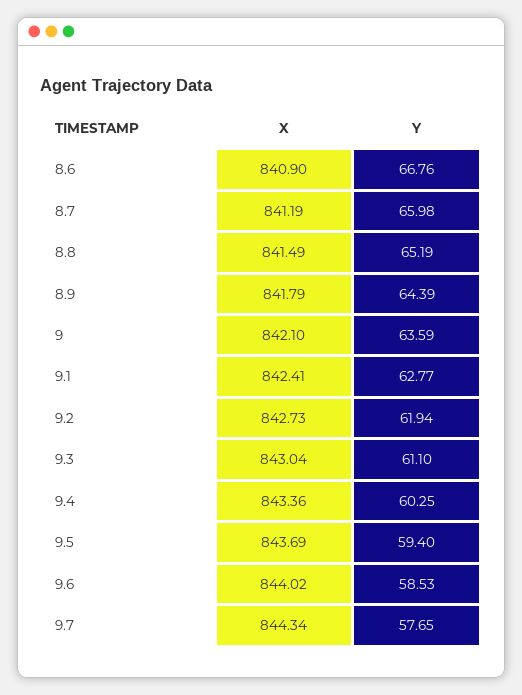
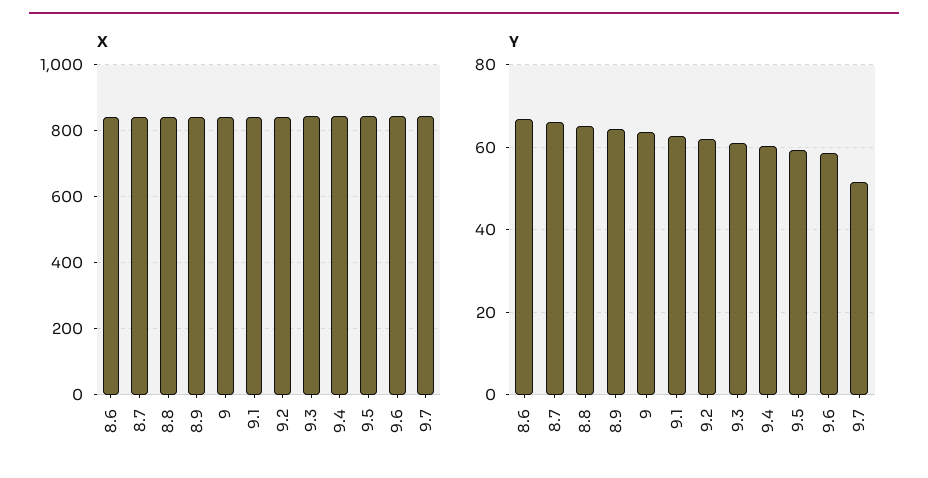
  {
    "X": {
      "8.6": 840.9,
      "8.7": 841.19,
      "8.8": 841.49,
      "8.9": 841.79,
      "9": 842.1,
      "9.1": 842.41,
      "9.2": 842.73,
      "9.3": 843.04,
      "9.4": 843.36,
      "9.5": 843.69,
      "9.6": 844.02,
      "9.7": 844.34
    },
    "Y": {
      "8.6": 66.76,
      "8.7": 65.98,
      "8.8": 65.19,
      "8.9": 64.39,
      "9": 63.59,
      "9.1": 62.77,
      "9.2": 61.94,
      "9.3": 61.1,
      "9.4": 60.25,
      "9.5": 59.4,
      "9.6": 58.53,
-     "9.7": 57.65
+     "9.7": 52
    }
  }

